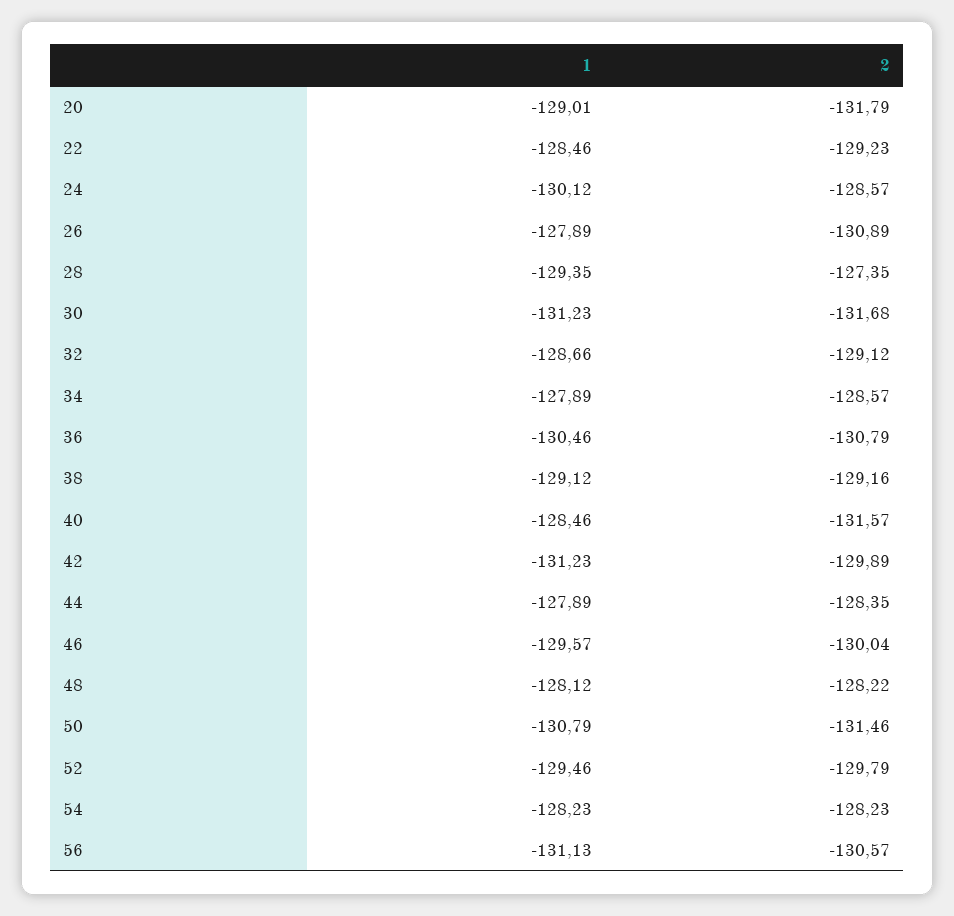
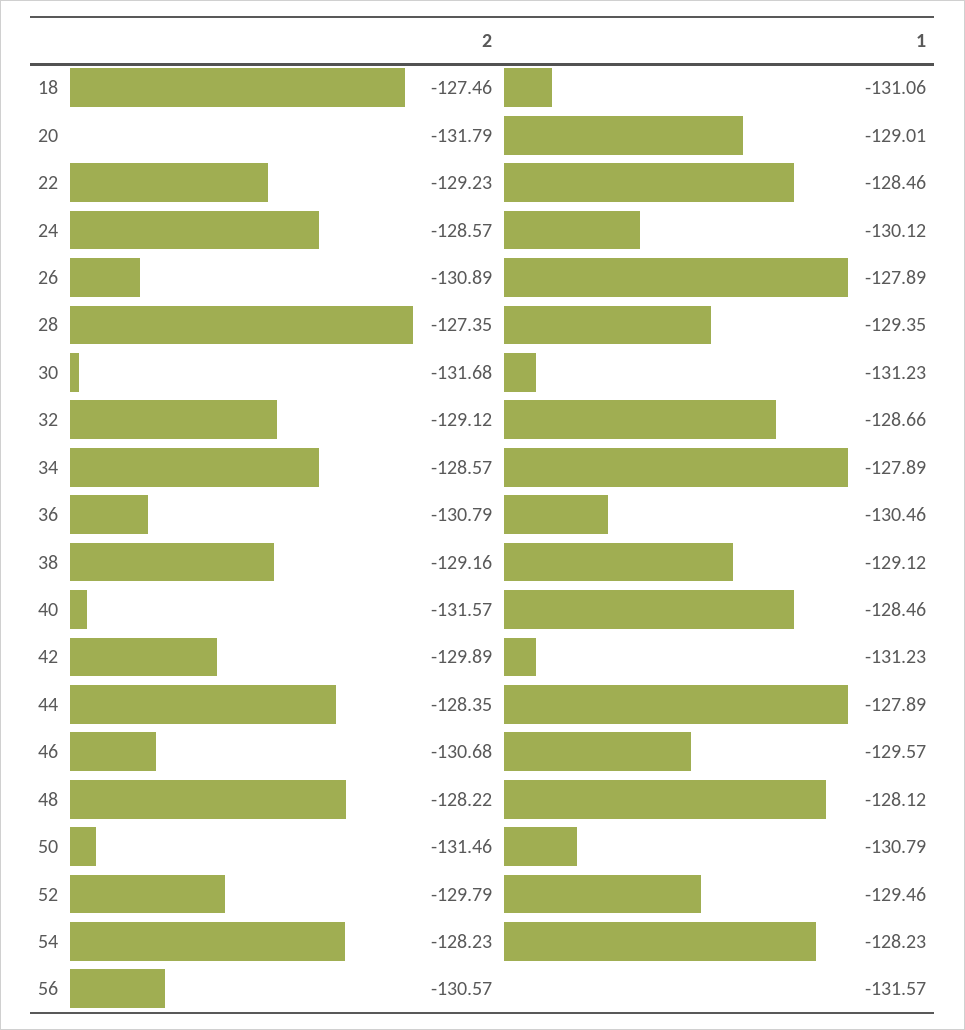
  {
    "1": {
      "20": -129.01,
      "22": -128.46,
      "24": -130.12,
      "26": -127.89,
      "28": -129.35,
      "30": -131.23,
      "32": -128.66,
      "34": -127.89,
      "36": -130.46,
      "38": -129.12,
      "40": -128.46,
      "42": -131.23,
      "44": -127.89,
      "46": -129.57,
      "48": -128.12,
      "50": -130.79,
      "52": -129.46,
      "54": -128.23,
-     "56": -131.13
+     "56": -131.57,
+     "18": -131.06
    },
    "2": {
      "20": -131.79,
      "22": -129.23,
      "24": -128.57,
      "26": -130.89,
      "28": -127.35,
      "30": -131.68,
      "32": -129.12,
      "34": -128.57,
      "36": -130.79,
      "38": -129.16,
      "40": -131.57,
      "42": -129.89,
      "44": -128.35,
-     "46": -130.04,
+     "46": -130.68,
      "48": -128.22,
      "50": -131.46,
      "52": -129.79,
      "54": -128.23,
-     "56": -130.57
+     "56": -130.57,
+     "18": -127.46
    }
  }

